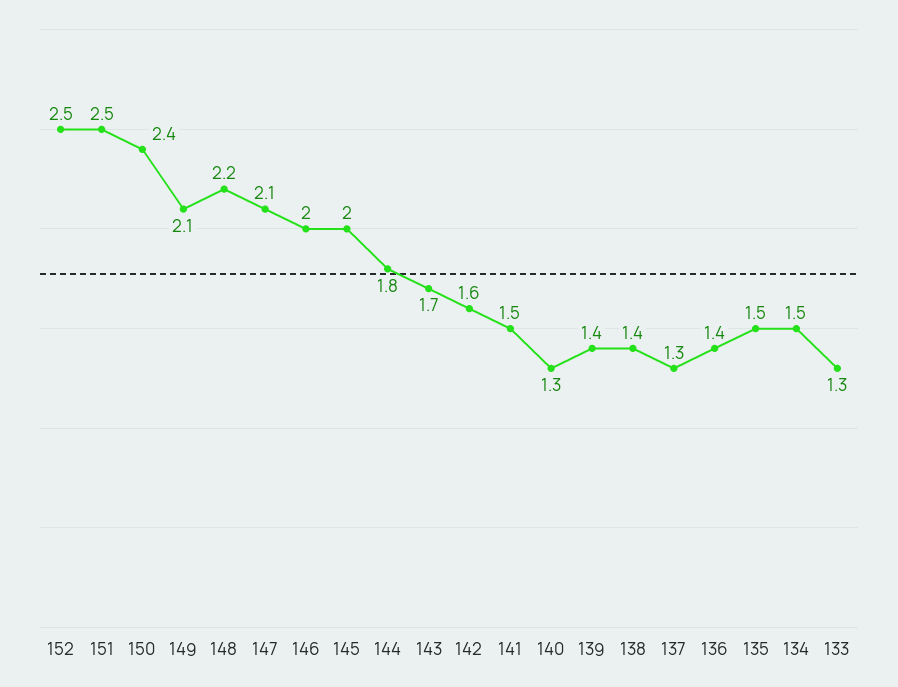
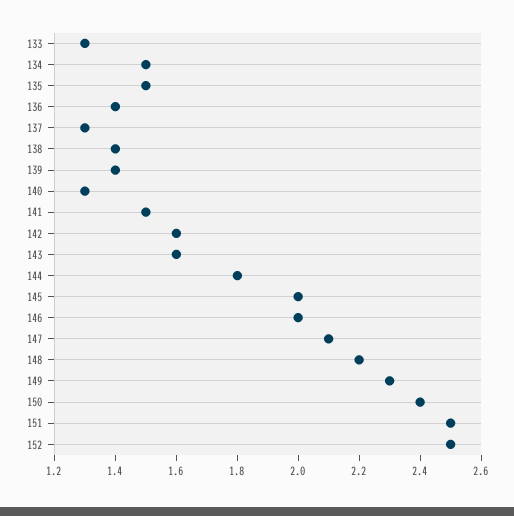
  {
    "152": 2.5,
    "151": 2.5,
    "150": 2.4,
-   "149": 2.1,
+   "149": 2.3,
    "148": 2.2,
    "147": 2.1,
    "146": 2,
    "145": 2,
    "144": 1.8,
-   "143": 1.7,
+   "143": 1.6,
    "142": 1.6,
    "141": 1.5,
    "140": 1.3,
    "139": 1.4,
    "138": 1.4,
    "137": 1.3,
    "136": 1.4,
    "135": 1.5,
    "134": 1.5,
    "133": 1.3
  }

